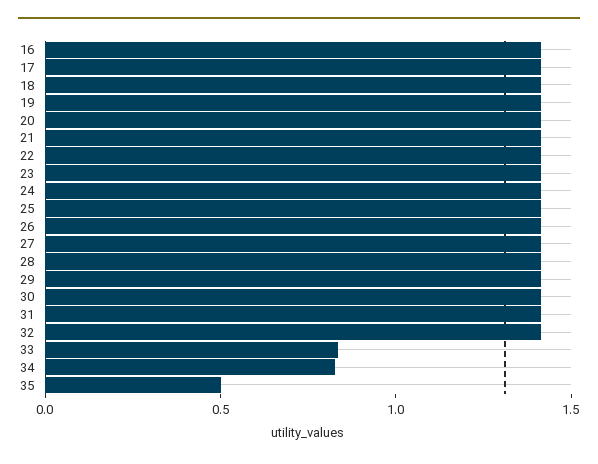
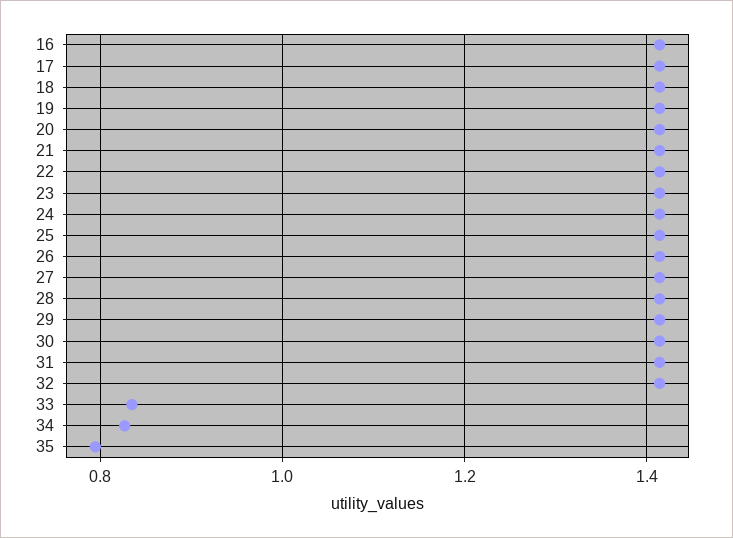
  {
    "16": 1.42,
    "17": 1.42,
    "18": 1.42,
    "19": 1.42,
    "20": 1.42,
    "21": 1.42,
    "22": 1.42,
    "23": 1.42,
    "24": 1.42,
    "25": 1.42,
    "26": 1.42,
    "27": 1.42,
    "28": 1.42,
    "29": 1.42,
    "30": 1.42,
    "31": 1.42,
    "32": 1.42,
    "33": 0.84,
    "34": 0.82,
-   "35": 0.5
+   "35": 0.8
  }

